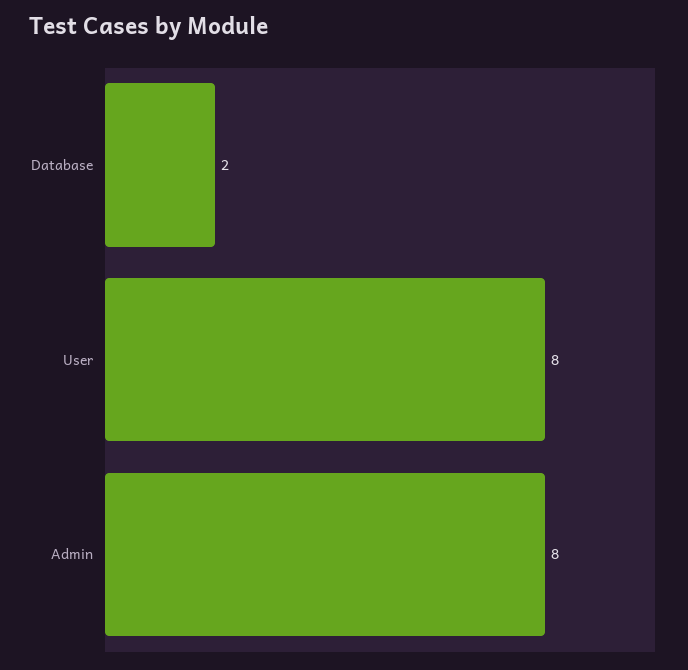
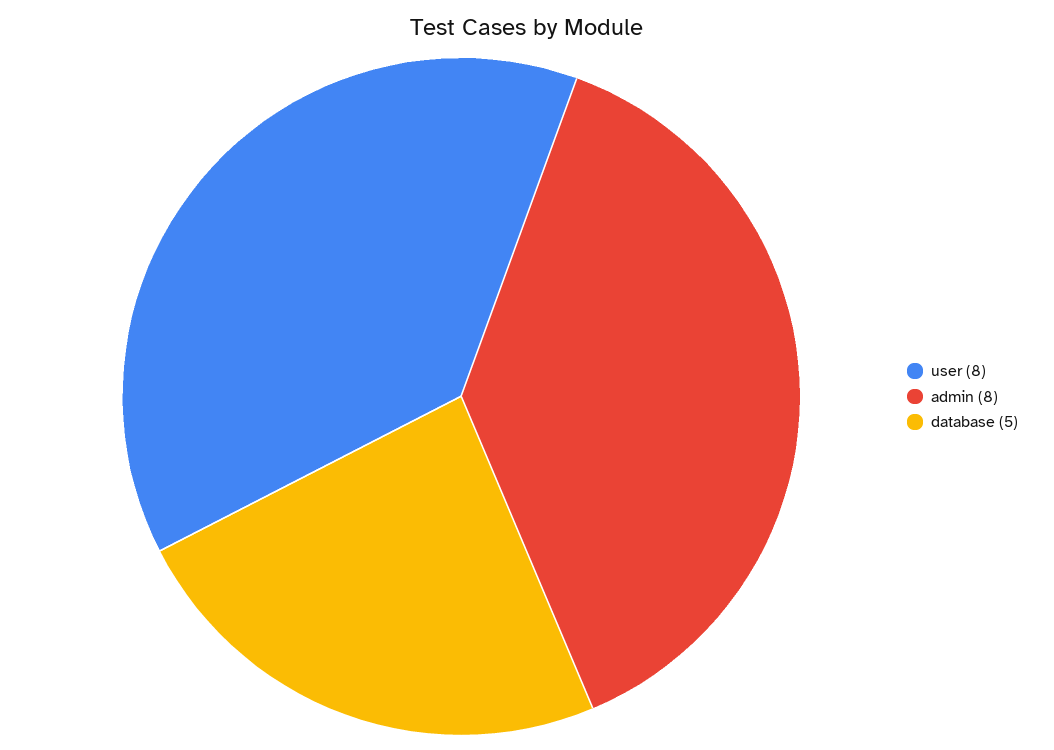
  {
-   "Database": 2,
+   "Database": 5,
    "User": 8,
    "Admin": 8
  }

